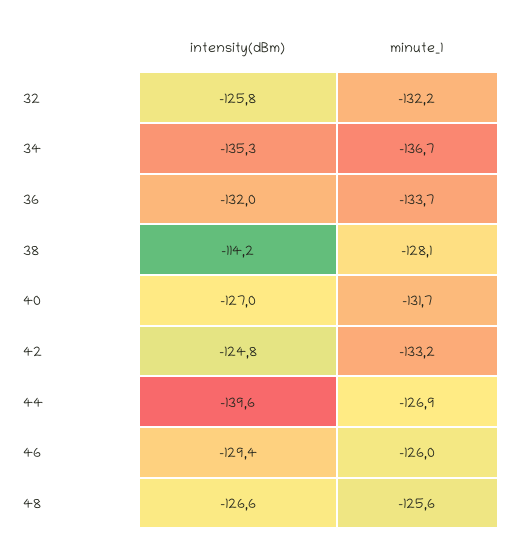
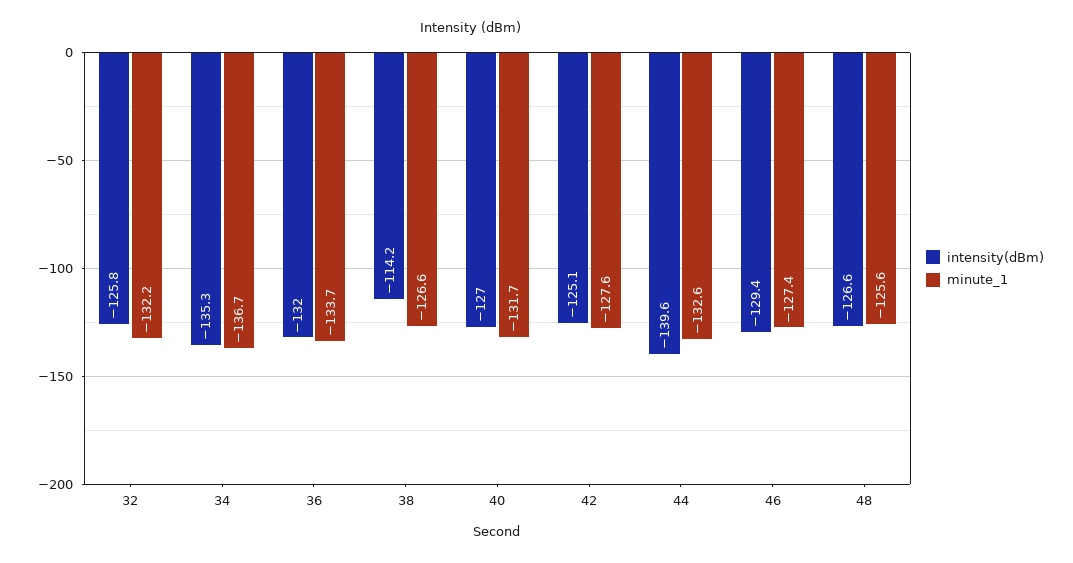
  {
    "intensity(dBm)": {
      "32": -125.8,
      "34": -135.3,
      "36": -132,
      "38": -114.2,
      "40": -127,
-     "42": -124.8,
+     "42": -125.1,
      "44": -139.6,
      "46": -129.4,
      "48": -126.6
    },
    "minute_1": {
      "32": -132.2,
      "34": -136.7,
      "36": -133.7,
-     "38": -128.1,
+     "38": -126.6,
      "40": -131.7,
-     "42": -133.2,
+     "42": -127.6,
-     "44": -126.9,
+     "44": -132.6,
-     "46": -126,
+     "46": -127.4,
      "48": -125.6
    }
  }

